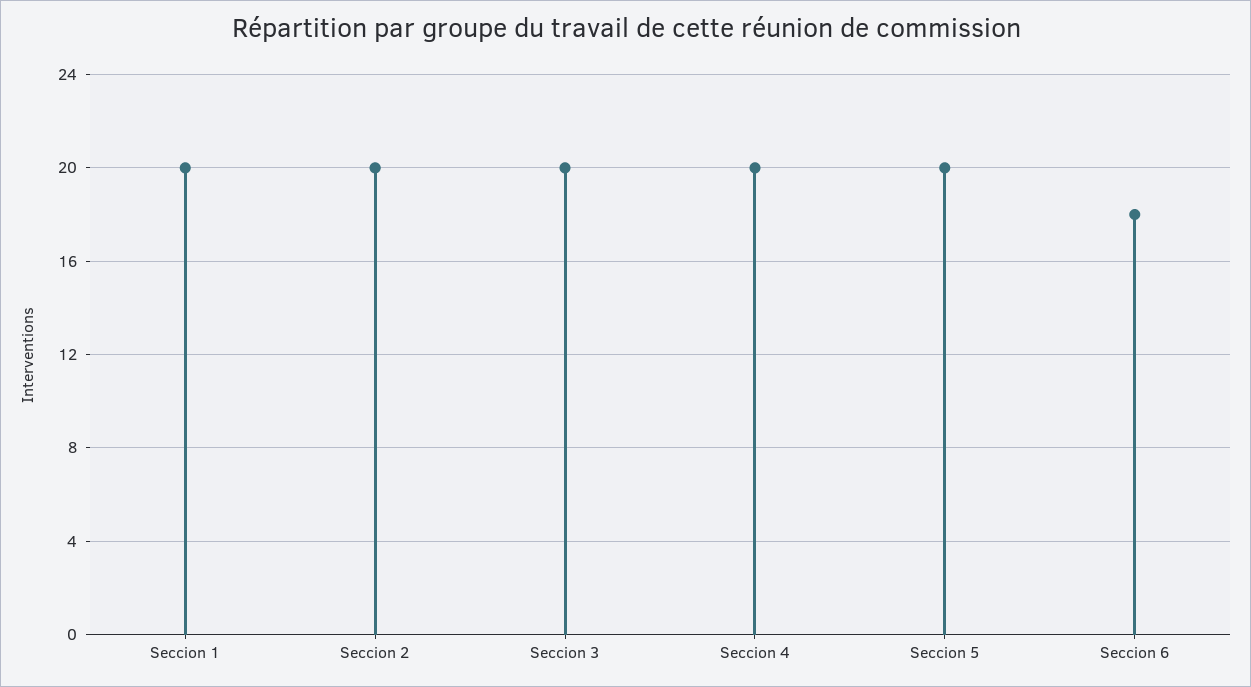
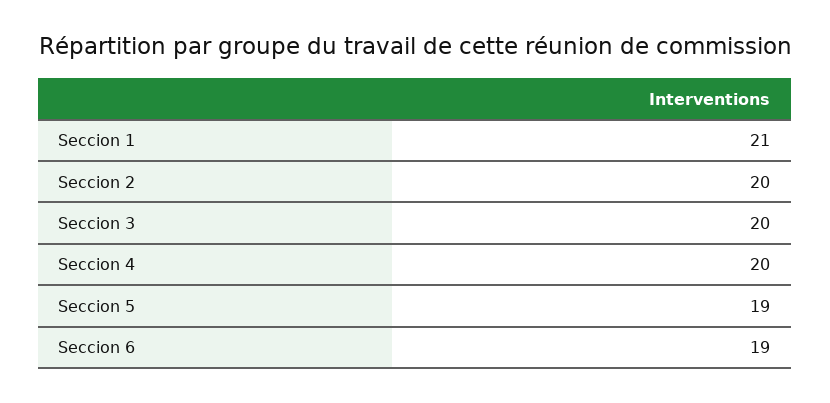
  {
-   "Seccion 1": 20,
+   "Seccion 1": 21,
    "Seccion 2": 20,
    "Seccion 3": 20,
    "Seccion 4": 20,
-   "Seccion 5": 20,
+   "Seccion 5": 19,
-   "Seccion 6": 18
+   "Seccion 6": 19
  }

